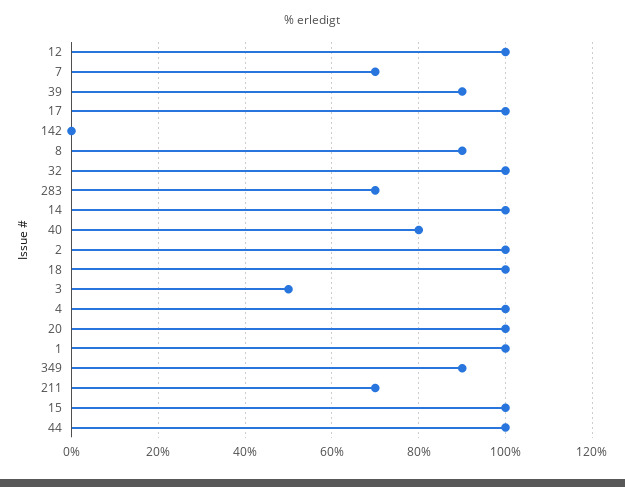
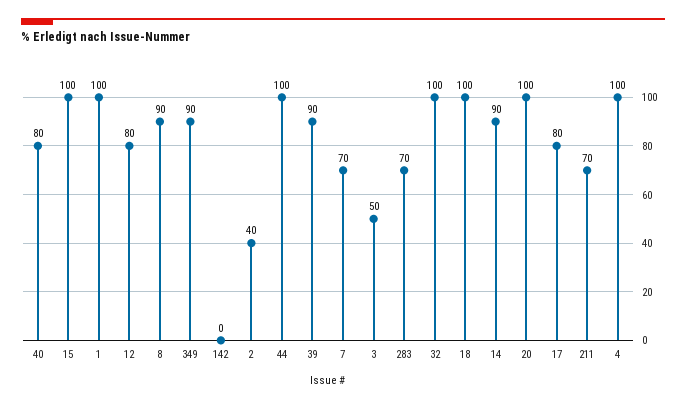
  {
-   "12": 100,
+   "12": 80,
    "7": 70,
    "39": 90,
-   "17": 100,
+   "17": 80,
    "142": 0,
    "8": 90,
    "32": 100,
    "283": 70,
-   "14": 100,
+   "14": 90,
    "40": 80,
-   "2": 100,
+   "2": 40,
    "18": 100,
    "3": 50,
    "4": 100,
    "20": 100,
    "1": 100,
    "349": 90,
    "211": 70,
    "15": 100,
    "44": 100
  }

